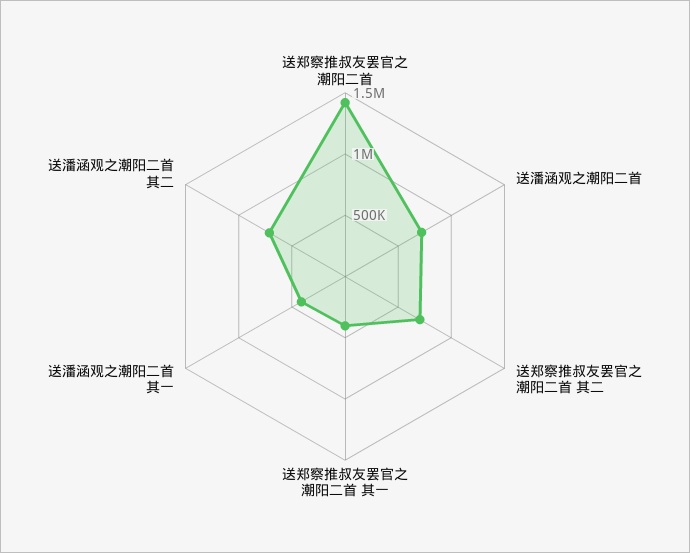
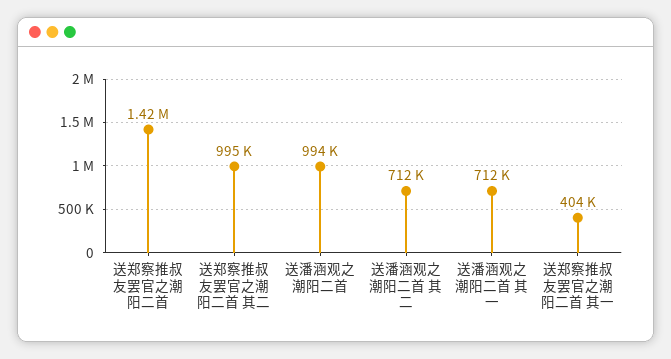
  {
    "送郑察推叔友罢官之潮阳二首": 1420000,
-   "送潘涵观之潮阳二首": 700000,
+   "送潘涵观之潮阳二首": 994000,
-   "送郑察推叔友罢官之潮阳二首 其二": 700000,
+   "送郑察推叔友罢官之潮阳二首 其二": 995000,
    "送郑察推叔友罢官之潮阳二首 其一": 404000,
-   "送潘涵观之潮阳二首 其一": 400000,
+   "送潘涵观之潮阳二首 其一": 712000,
    "送潘涵观之潮阳二首 其二": 712000
  }

